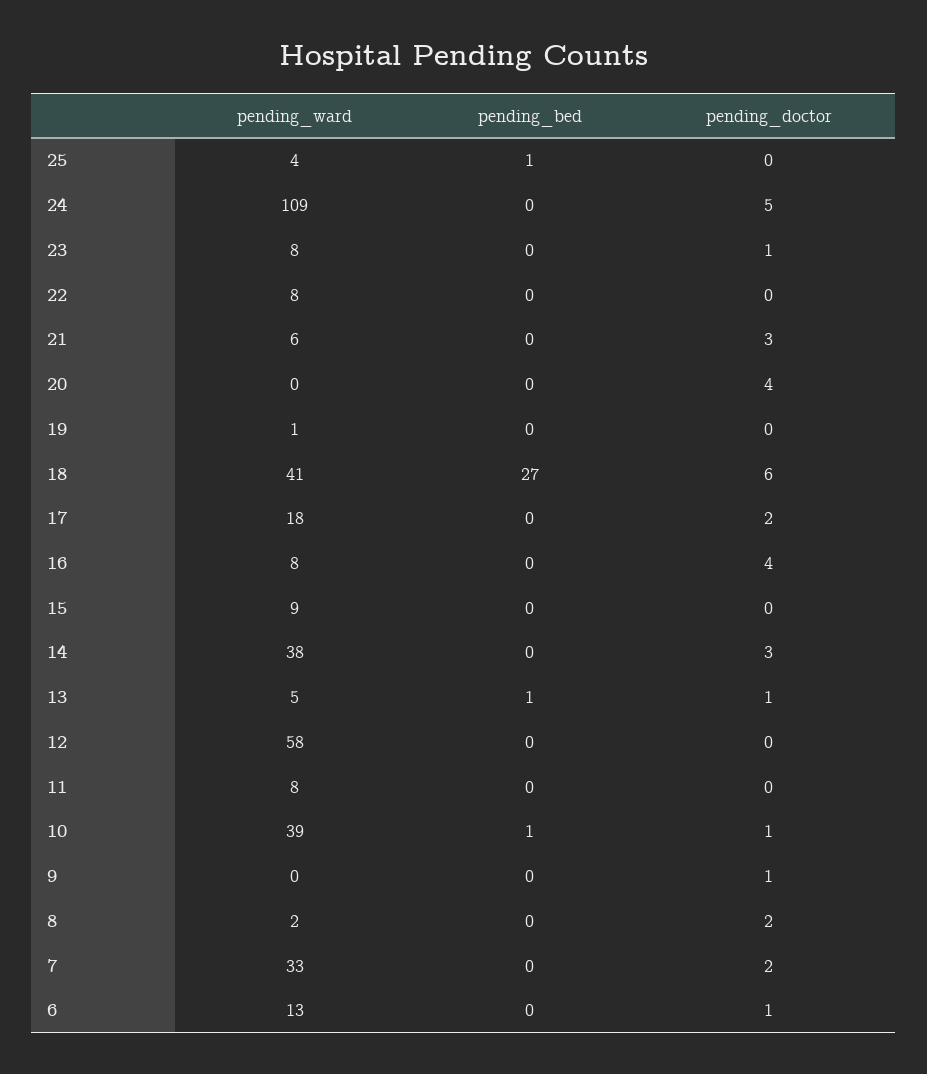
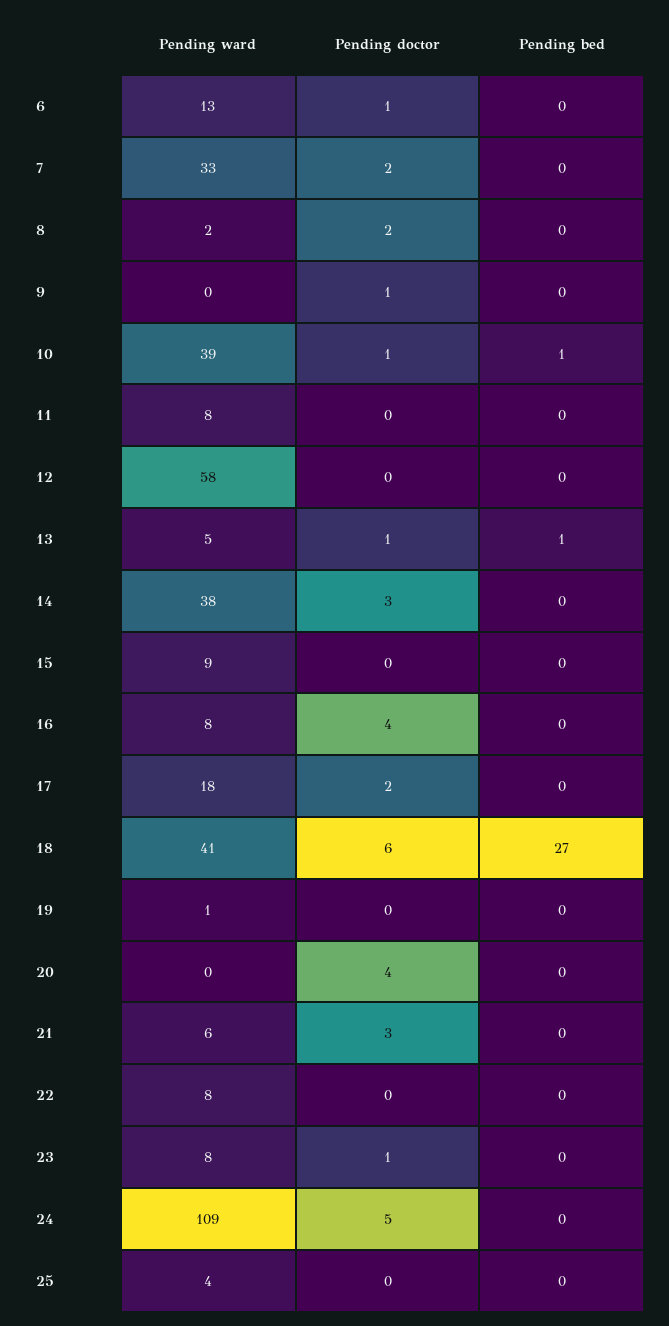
  {
    "pending_ward": {
      "25": 4,
      "24": 109,
      "23": 8,
      "22": 8,
      "21": 6,
      "20": 0,
      "19": 1,
      "18": 41,
      "17": 18,
      "16": 8,
      "15": 9,
      "14": 38,
      "13": 5,
      "12": 58,
      "11": 8,
      "10": 39,
      "9": 0,
      "8": 2,
      "7": 33,
      "6": 13
    },
    "pending_bed": {
-     "25": 1,
+     "25": 0,
      "24": 0,
      "23": 0,
      "22": 0,
      "21": 0,
      "20": 0,
      "19": 0,
      "18": 27,
      "17": 0,
      "16": 0,
      "15": 0,
      "14": 0,
      "13": 1,
      "12": 0,
      "11": 0,
      "10": 1,
      "9": 0,
      "8": 0,
      "7": 0,
      "6": 0
    },
    "pending_doctor": {
      "25": 0,
      "24": 5,
      "23": 1,
      "22": 0,
      "21": 3,
      "20": 4,
      "19": 0,
      "18": 6,
      "17": 2,
      "16": 4,
      "15": 0,
      "14": 3,
      "13": 1,
      "12": 0,
      "11": 0,
      "10": 1,
      "9": 1,
      "8": 2,
      "7": 2,
      "6": 1
    }
  }

